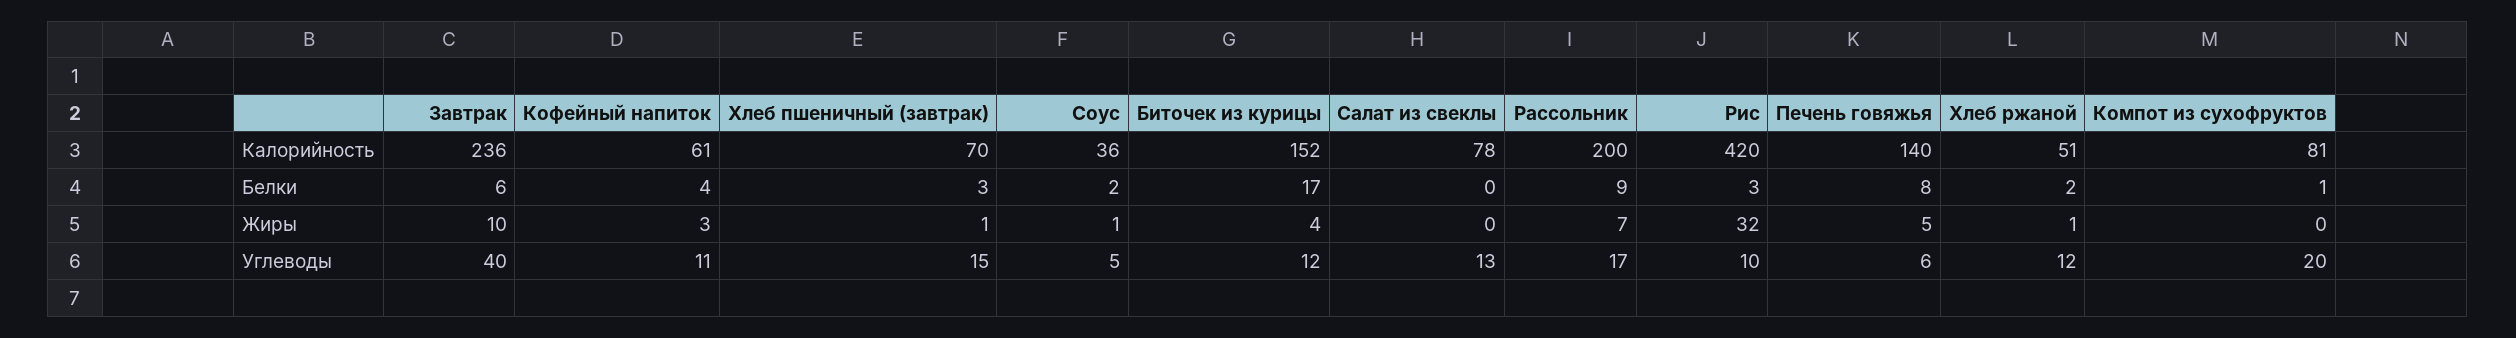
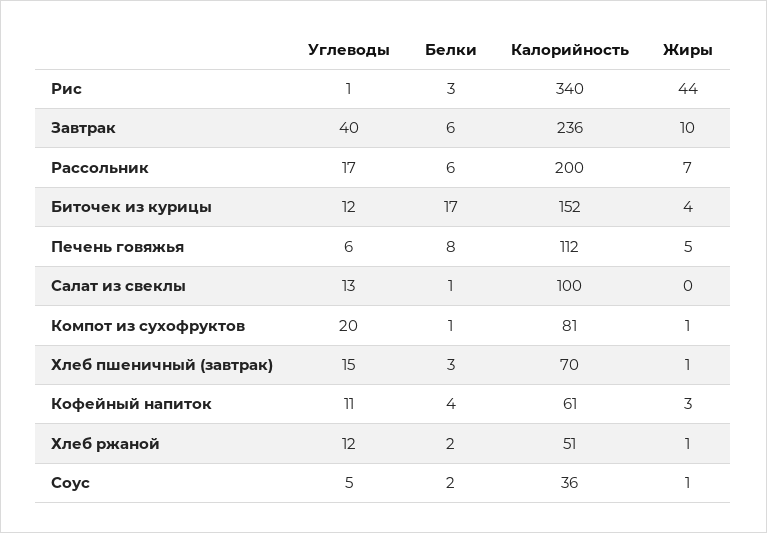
  {
    "Завтрак": {
      "Калорийность": 236,
      "Белки": 6,
      "Жиры": 10,
      "Углеводы": 40
    },
    "Кофейный напиток": {
      "Калорийность": 61,
      "Белки": 4,
      "Жиры": 3,
      "Углеводы": 11
    },
    "Хлеб пшеничный (завтрак)": {
      "Калорийность": 70,
      "Белки": 3,
      "Жиры": 1,
      "Углеводы": 15
    },
    "Соус": {
      "Калорийность": 36,
      "Белки": 2,
      "Жиры": 1,
      "Углеводы": 5
    },
    "Биточек из курицы": {
      "Калорийность": 152,
      "Белки": 17,
      "Жиры": 4,
      "Углеводы": 12
    },
    "Салат из свеклы": {
-     "Калорийность": 78,
+     "Калорийность": 100,
-     "Белки": 0,
+     "Белки": 1,
      "Жиры": 0,
      "Углеводы": 13
    },
    "Рассольник": {
      "Калорийность": 200,
-     "Белки": 9,
+     "Белки": 6,
      "Жиры": 7,
      "Углеводы": 17
    },
    "Рис": {
-     "Калорийность": 420,
+     "Калорийность": 340,
      "Белки": 3,
-     "Жиры": 32,
+     "Жиры": 44,
-     "Углеводы": 10
+     "Углеводы": 1
    },
    "Печень говяжья": {
-     "Калорийность": 140,
+     "Калорийность": 112,
      "Белки": 8,
      "Жиры": 5,
      "Углеводы": 6
    },
    "Хлеб ржаной": {
      "Калорийность": 51,
      "Белки": 2,
      "Жиры": 1,
      "Углеводы": 12
    },
    "Компот из сухофруктов": {
      "Калорийность": 81,
      "Белки": 1,
-     "Жиры": 0,
+     "Жиры": 1,
      "Углеводы": 20
    }
  }

